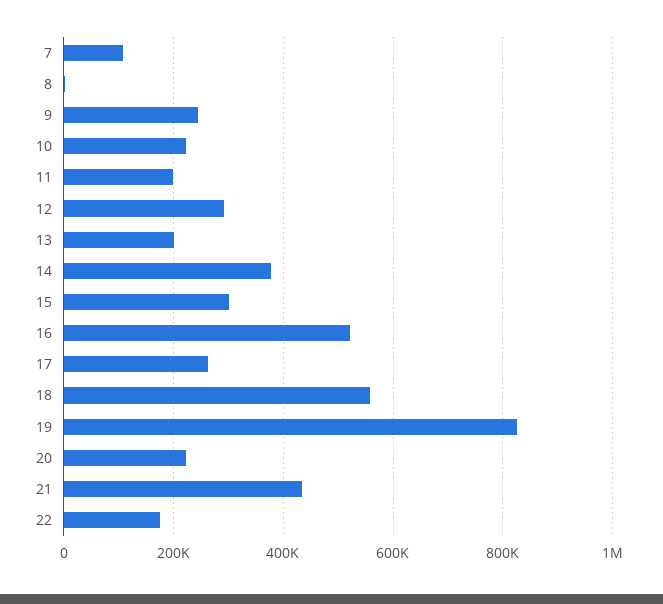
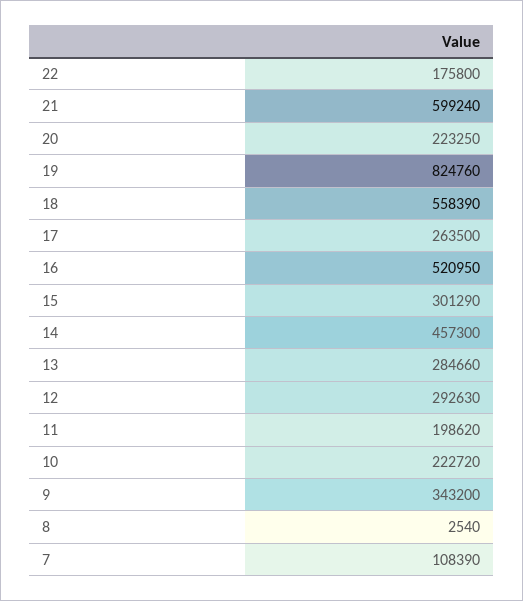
  {
    "7": 108390,
    "8": 2540,
-   "9": 240000,
+   "9": 343200,
    "10": 222720,
    "11": 198620,
    "12": 292630,
-   "13": 200000,
+   "13": 284660,
-   "14": 380000,
+   "14": 457300,
    "15": 301290,
    "16": 520950,
    "17": 263500,
    "18": 558390,
    "19": 824760,
    "20": 223250,
-   "21": 440000,
+   "21": 599240,
    "22": 175800
  }

